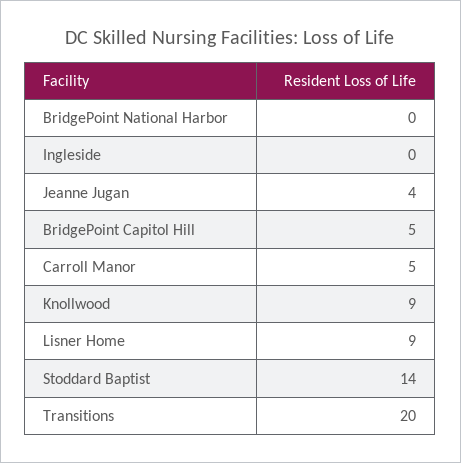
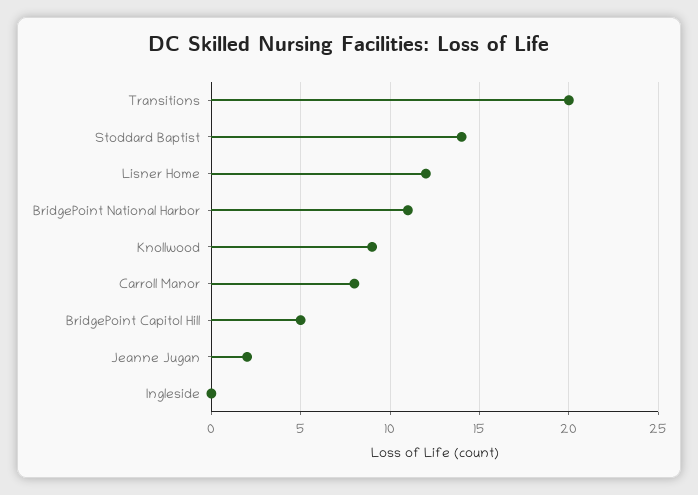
  {
-   "BridgePoint National Harbor": 0,
+   "BridgePoint National Harbor": 11,
    "Ingleside": 0,
-   "Jeanne Jugan": 4,
+   "Jeanne Jugan": 2,
    "BridgePoint Capitol Hill": 5,
-   "Carroll Manor": 5,
+   "Carroll Manor": 8,
    "Knollwood": 9,
-   "Lisner Home": 9,
+   "Lisner Home": 12,
    "Stoddard Baptist": 14,
    "Transitions": 20
  }

